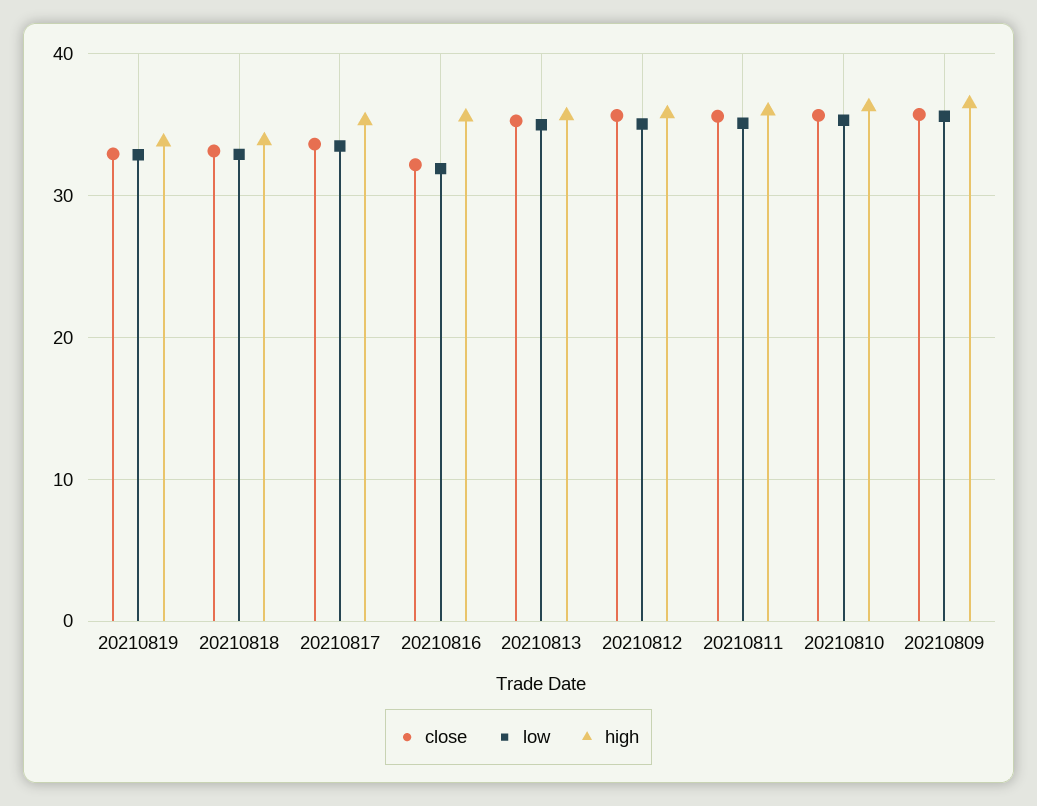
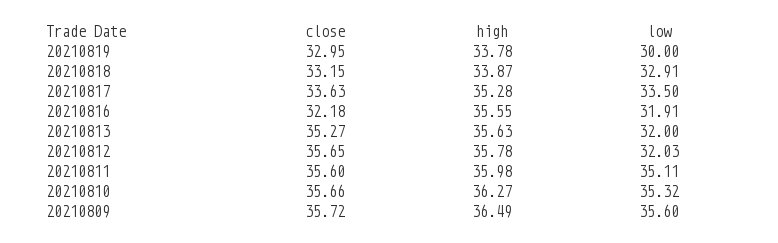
  {
    "close": {
      "20210819": 32.95,
      "20210818": 33.15,
      "20210817": 33.63,
      "20210816": 32.18,
      "20210813": 35.27,
      "20210812": 35.65,
      "20210811": 35.6,
      "20210810": 35.66,
      "20210809": 35.72
    },
    "low": {
-     "20210819": 33,
+     "20210819": 30,
      "20210818": 32.91,
      "20210817": 33.5,
      "20210816": 31.91,
-     "20210813": 35,
+     "20210813": 32,
-     "20210812": 35,
+     "20210812": 32.03,
      "20210811": 35.11,
      "20210810": 35.32,
      "20210809": 35.6
    },
    "high": {
      "20210819": 33.78,
      "20210818": 33.87,
      "20210817": 35.28,
      "20210816": 35.55,
      "20210813": 35.63,
      "20210812": 35.78,
      "20210811": 35.98,
      "20210810": 36.27,
      "20210809": 36.49
    }
  }

